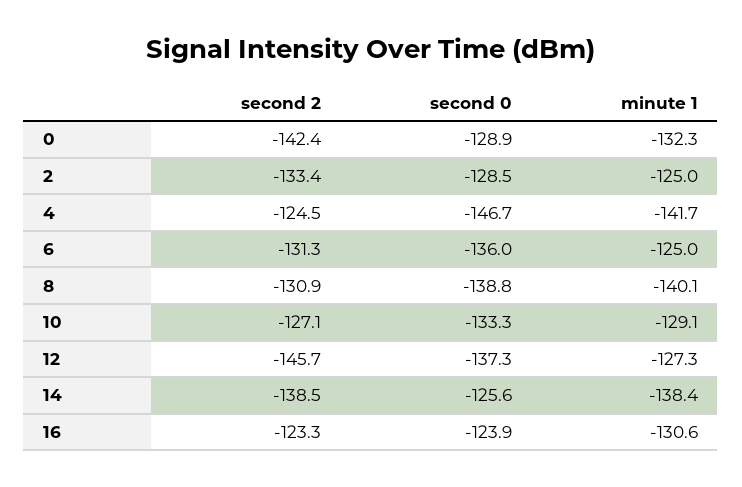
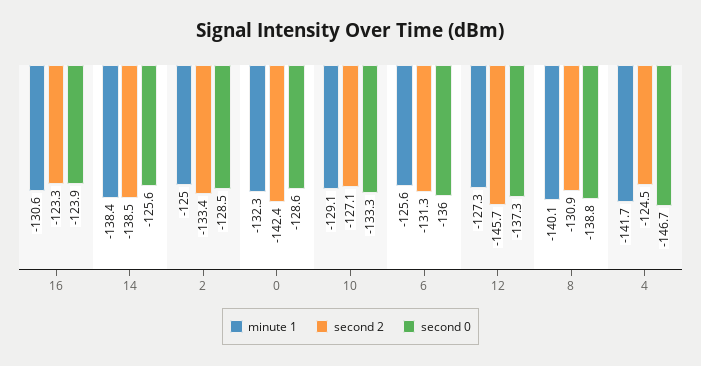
  {
    "second 2": {
      "0": -142.4,
      "2": -133.4,
      "4": -124.5,
      "6": -131.3,
      "8": -130.9,
      "10": -127.1,
      "12": -145.7,
      "14": -138.5,
      "16": -123.3
    },
    "second 0": {
-     "0": -128.9,
+     "0": -128.6,
      "2": -128.5,
      "4": -146.7,
      "6": -136,
      "8": -138.8,
      "10": -133.3,
      "12": -137.3,
      "14": -125.6,
      "16": -123.9
    },
    "minute 1": {
      "0": -132.3,
      "2": -125,
      "4": -141.7,
-     "6": -125,
+     "6": -125.6,
      "8": -140.1,
      "10": -129.1,
      "12": -127.3,
      "14": -138.4,
      "16": -130.6
    }
  }

